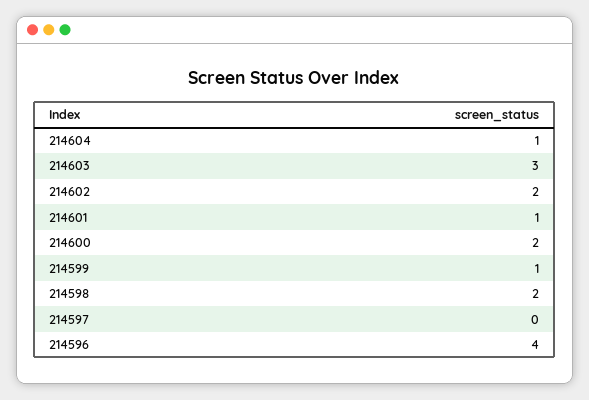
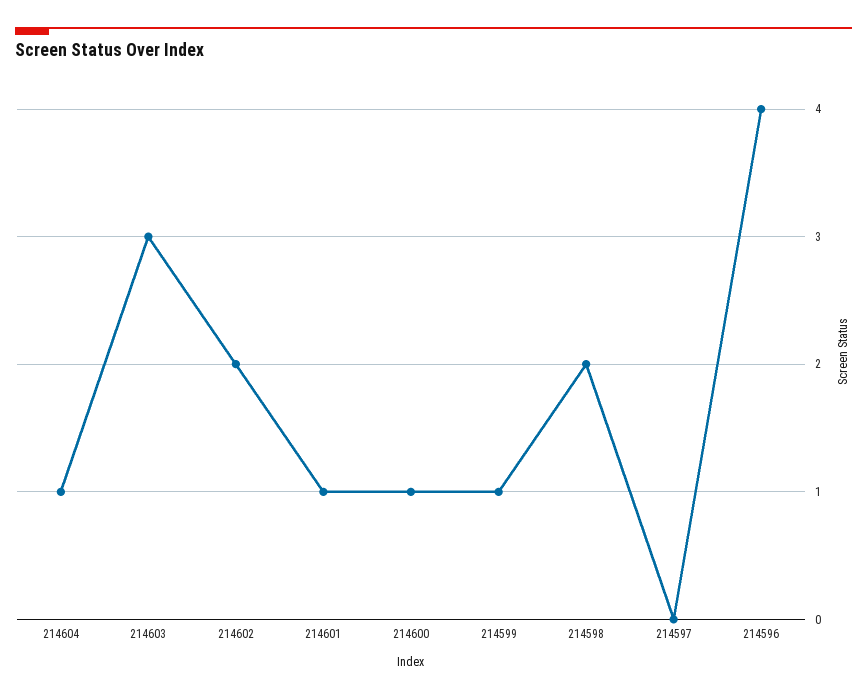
  {
    "214604": 1,
    "214603": 3,
    "214602": 2,
    "214601": 1,
-   "214600": 2,
+   "214600": 1,
    "214599": 1,
    "214598": 2,
    "214597": 0,
    "214596": 4
  }

